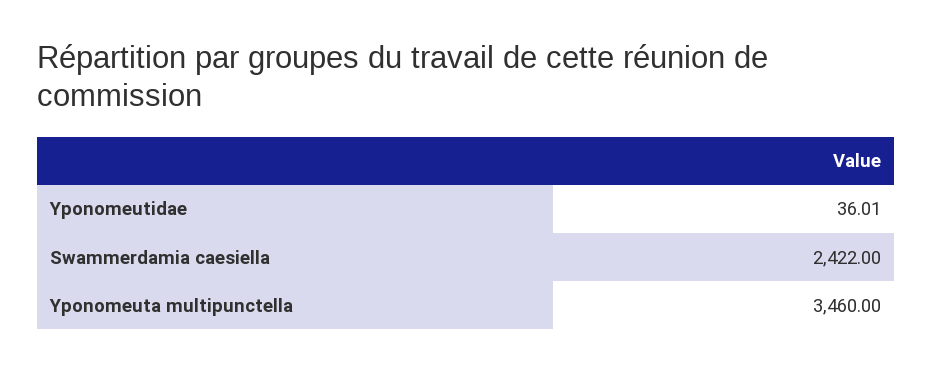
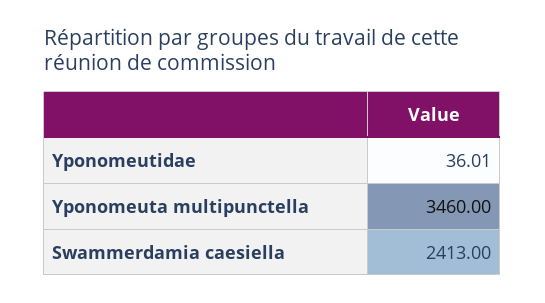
  {
    "Yponomeutidae": 36.01,
-   "Swammerdamia caesiella": 2422,
+   "Swammerdamia caesiella": 2413,
    "Yponomeuta multipunctella": 3460
  }

